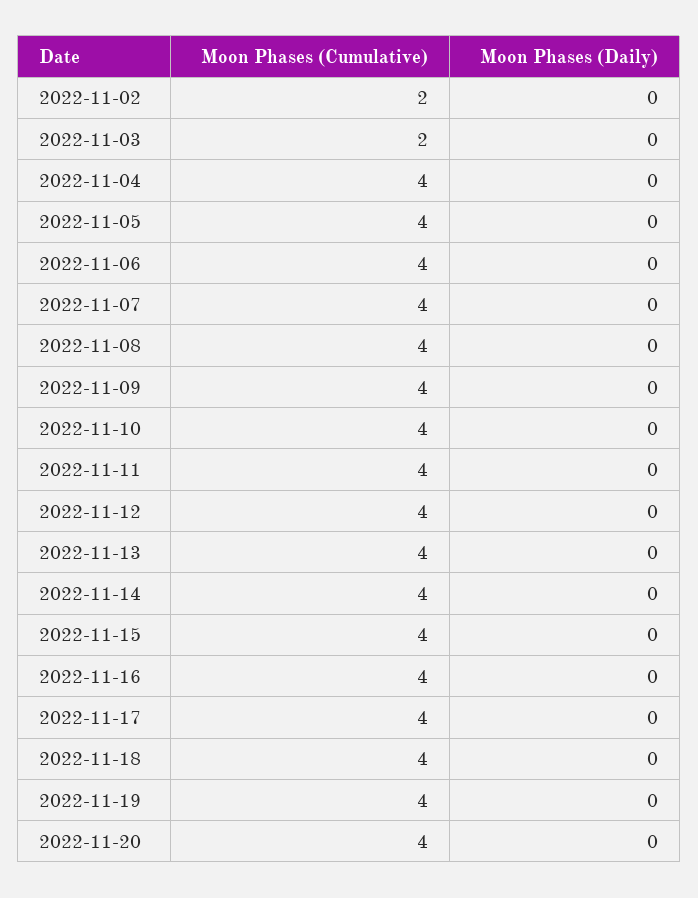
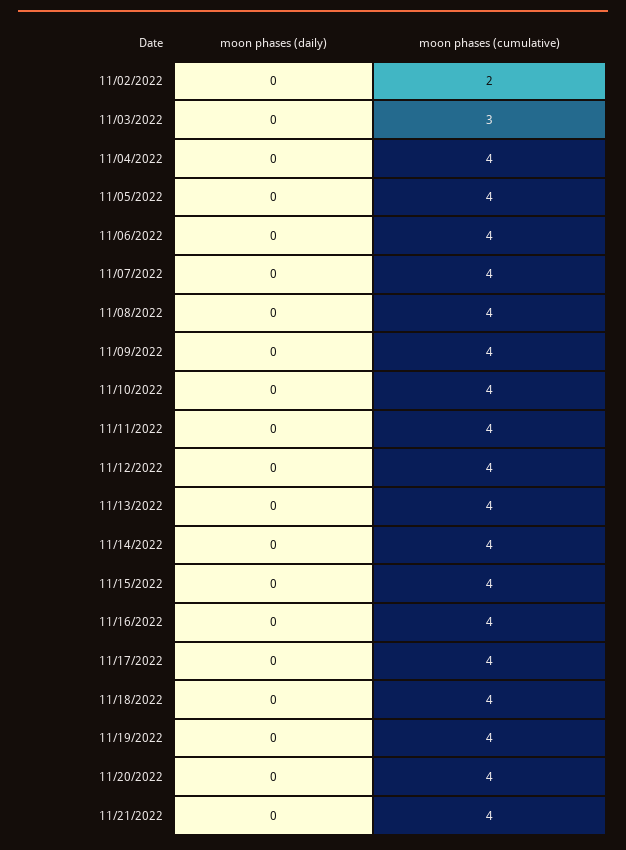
  {
    "Moon Phases (Cumulative)": {
      "2022-11-02": 2,
-     "2022-11-03": 2,
+     "2022-11-03": 3,
      "2022-11-04": 4,
      "2022-11-05": 4,
      "2022-11-06": 4,
      "2022-11-07": 4,
      "2022-11-08": 4,
      "2022-11-09": 4,
      "2022-11-10": 4,
      "2022-11-11": 4,
      "2022-11-12": 4,
      "2022-11-13": 4,
      "2022-11-14": 4,
      "2022-11-15": 4,
      "2022-11-16": 4,
      "2022-11-17": 4,
      "2022-11-18": 4,
      "2022-11-19": 4,
-     "2022-11-20": 4
+     "2022-11-20": 4,
+     "11/21/2022": 4
    },
    "Moon Phases (Daily)": {
      "2022-11-02": 0,
      "2022-11-03": 0,
      "2022-11-04": 0,
      "2022-11-05": 0,
      "2022-11-06": 0,
      "2022-11-07": 0,
      "2022-11-08": 0,
      "2022-11-09": 0,
      "2022-11-10": 0,
      "2022-11-11": 0,
      "2022-11-12": 0,
      "2022-11-13": 0,
      "2022-11-14": 0,
      "2022-11-15": 0,
      "2022-11-16": 0,
      "2022-11-17": 0,
      "2022-11-18": 0,
      "2022-11-19": 0,
-     "2022-11-20": 0
+     "2022-11-20": 0,
+     "11/21/2022": 0
    }
  }

